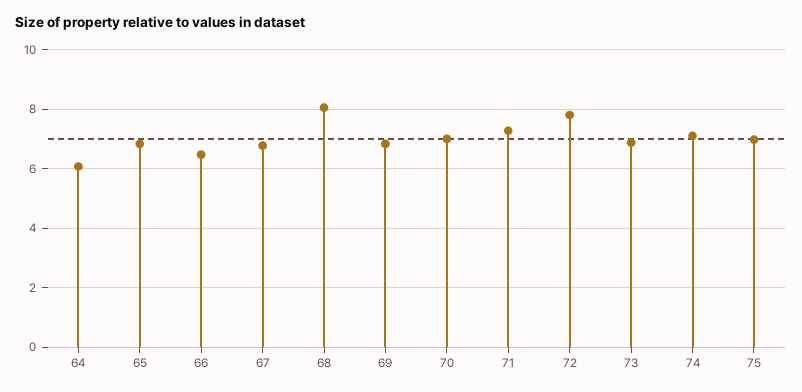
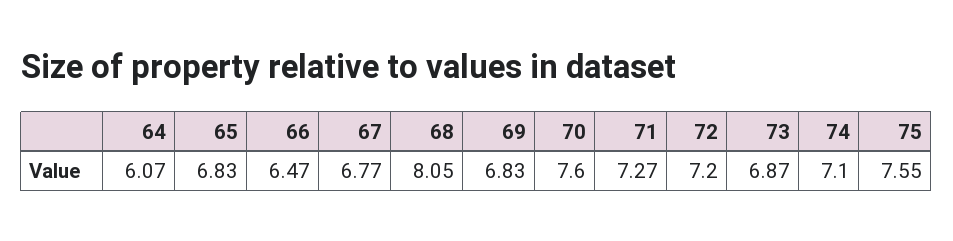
  {
    "64": 6.07,
    "65": 6.83,
    "66": 6.47,
    "67": 6.77,
    "68": 8.05,
    "69": 6.83,
-   "70": 7,
+   "70": 7.6,
    "71": 7.27,
-   "72": 7.75,
+   "72": 7.2,
    "73": 6.87,
    "74": 7.1,
-   "75": 7
+   "75": 7.55
  }

